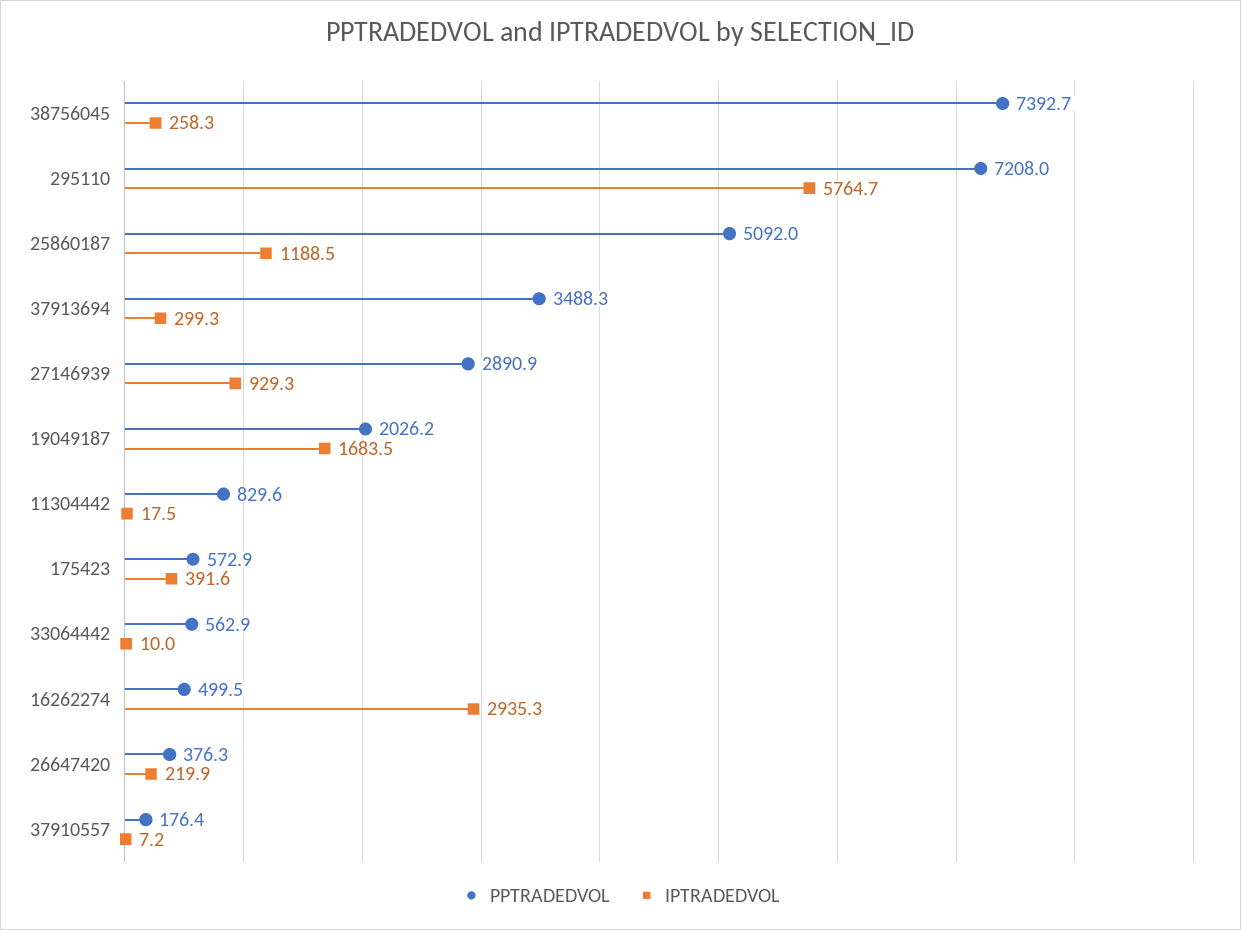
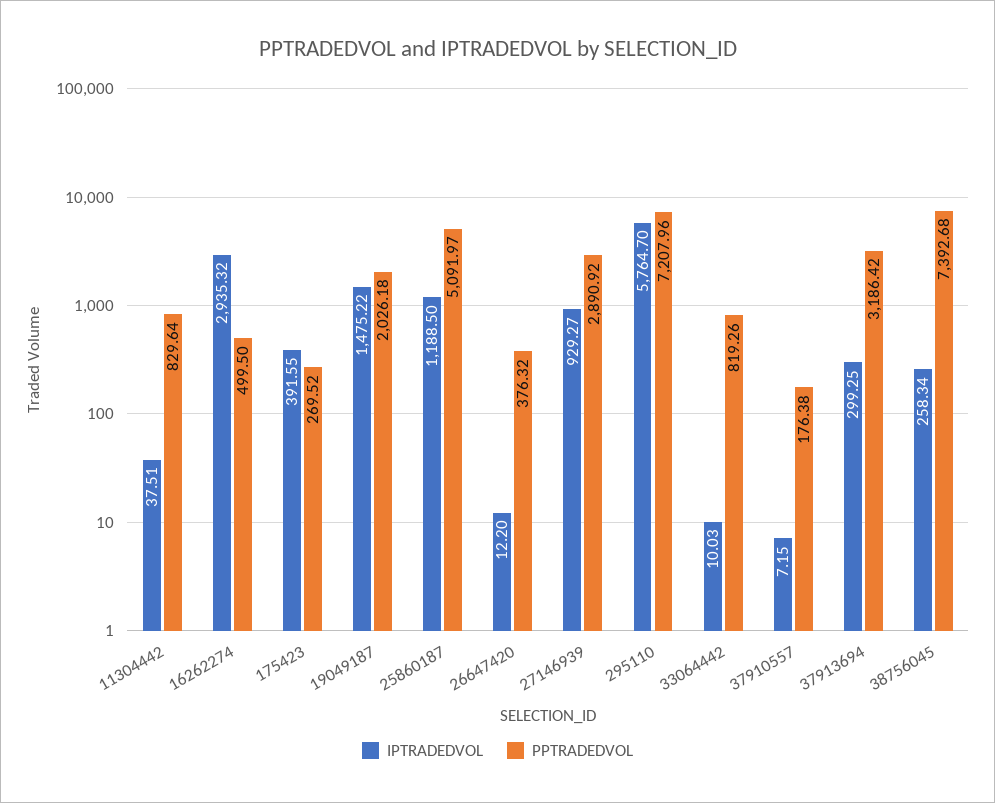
  {
    "PPTRADEDVOL": {
      "38756045": 7392.68,
      "295110": 7207.96,
      "25860187": 5091.97,
-     "37913694": 3488.3,
+     "37913694": 3186.42,
      "27146939": 2890.92,
      "19049187": 2026.18,
      "11304442": 829.64,
-     "175423": 572.9,
+     "175423": 269.52,
-     "33064442": 562.9,
+     "33064442": 819.26,
      "16262274": 499.5,
      "26647420": 376.32,
      "37910557": 176.38
    },
    "IPTRADEDVOL": {
      "38756045": 258.34,
      "295110": 5764.7,
      "25860187": 1188.5,
      "37913694": 299.25,
      "27146939": 929.27,
-     "19049187": 1683.5,
+     "19049187": 1475.22,
-     "11304442": 17.5,
+     "11304442": 37.51,
      "175423": 391.55,
      "33064442": 10.03,
      "16262274": 2935.32,
-     "26647420": 219.9,
+     "26647420": 12.2,
      "37910557": 7.15
    }
  }

